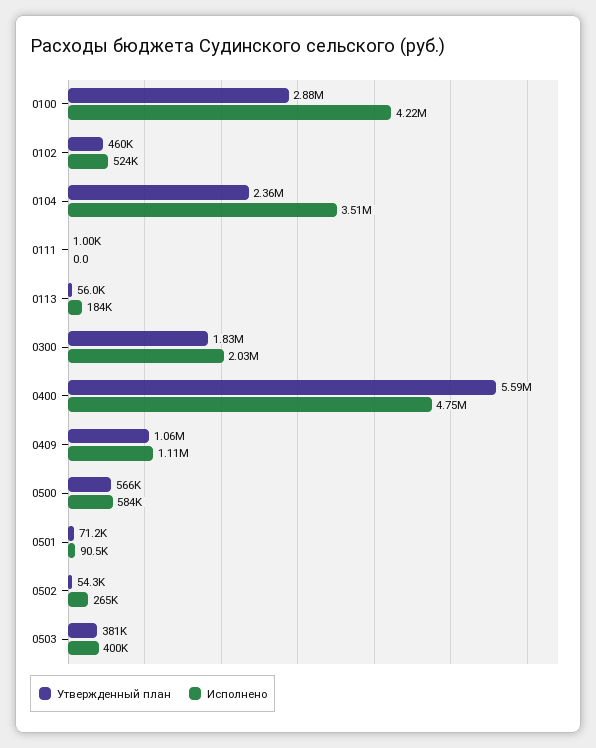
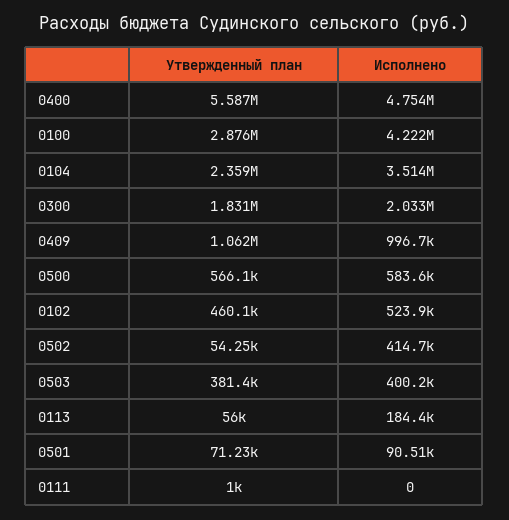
  {
    "Утвержденный план": {
      "0100": 2876000,
      "0102": 460100,
      "0104": 2359000,
      "0111": 1000,
      "0113": 56000,
      "0300": 1831000,
      "0400": 5587000,
      "0409": 1062000,
      "0500": 566100,
      "0501": 71230,
      "0502": 54250,
      "0503": 381400
    },
    "Исполнено": {
      "0100": 4222000,
      "0102": 523900,
      "0104": 3514000,
      "0111": 0,
      "0113": 184400,
      "0300": 2033000,
      "0400": 4754000,
-     "0409": 1110000,
+     "0409": 996700,
      "0500": 583600,
      "0501": 90510,
-     "0502": 265000,
+     "0502": 414700,
      "0503": 400200
    }
  }

